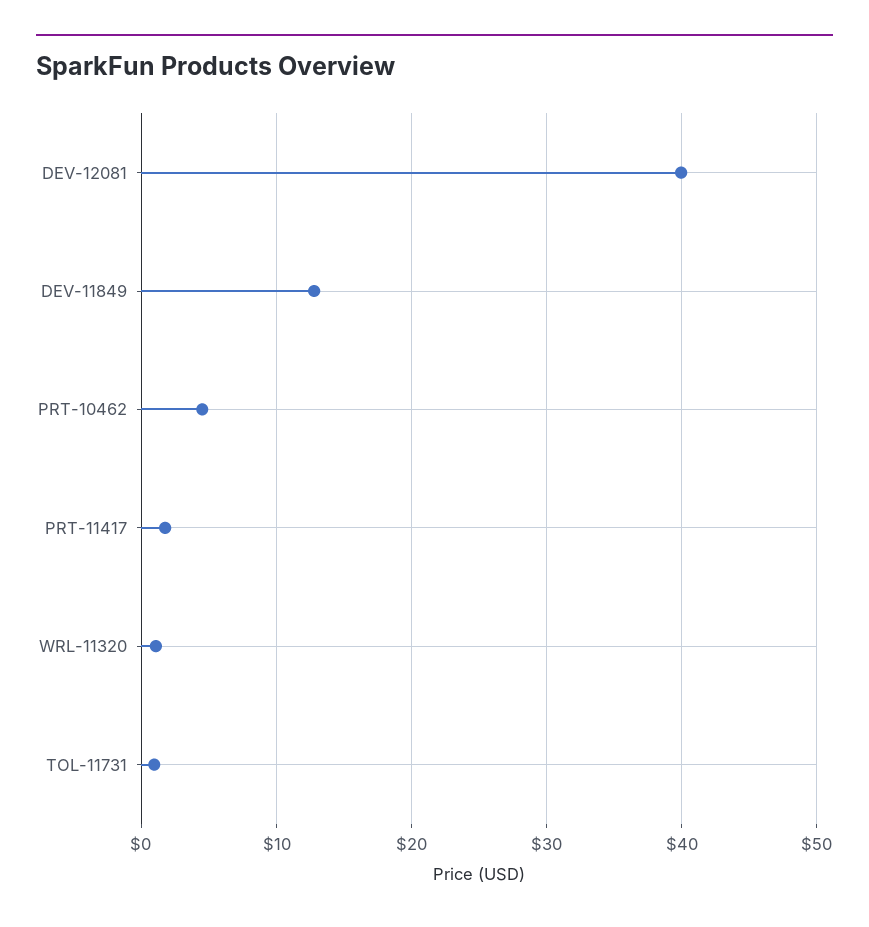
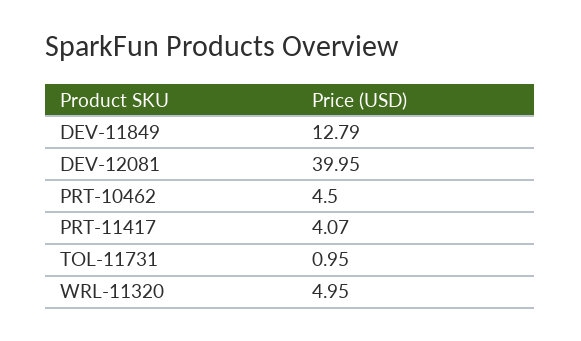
  {
    "DEV-12081": 39.95,
    "DEV-11849": 12.79,
    "PRT-10462": 4.5,
-   "PRT-11417": 2,
+   "PRT-11417": 4.07,
-   "WRL-11320": 1,
+   "WRL-11320": 4.95,
    "TOL-11731": 0.95
  }

